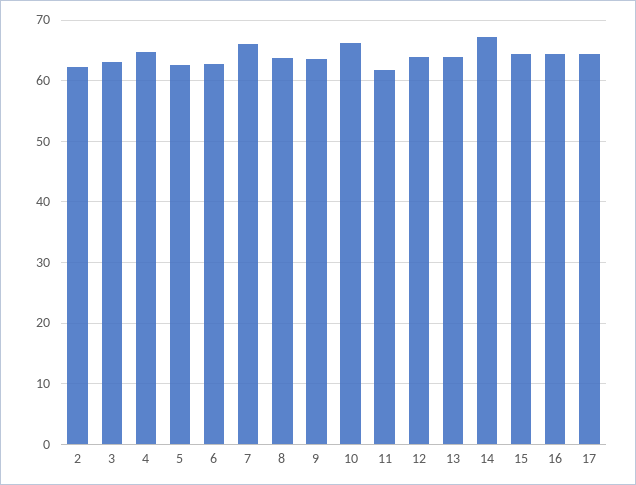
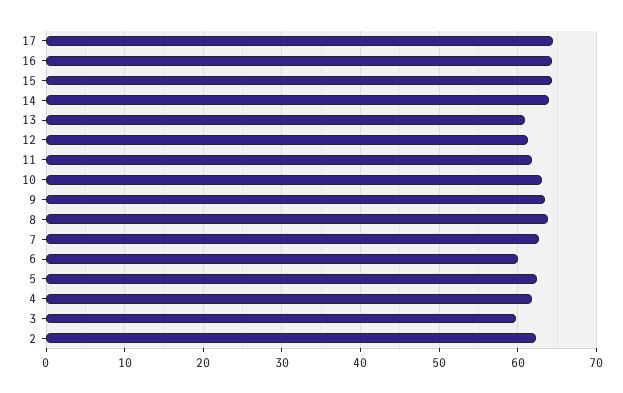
  {
    "2": 62,
-   "3": 63,
+   "3": 60,
-   "4": 65,
+   "4": 62,
    "5": 63,
-   "6": 63,
+   "6": 60,
-   "7": 66,
+   "7": 63,
    "8": 64,
    "9": 64,
-   "10": 66,
+   "10": 63,
    "11": 62,
-   "12": 64,
+   "12": 61,
-   "13": 64,
+   "13": 61,
-   "14": 67,
+   "14": 64,
    "15": 64,
    "16": 64,
    "17": 64
  }

